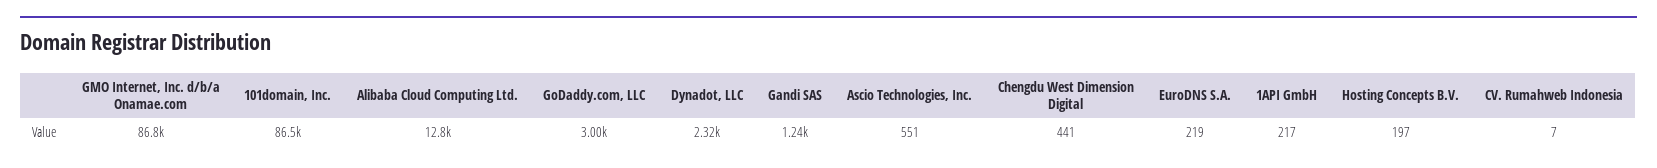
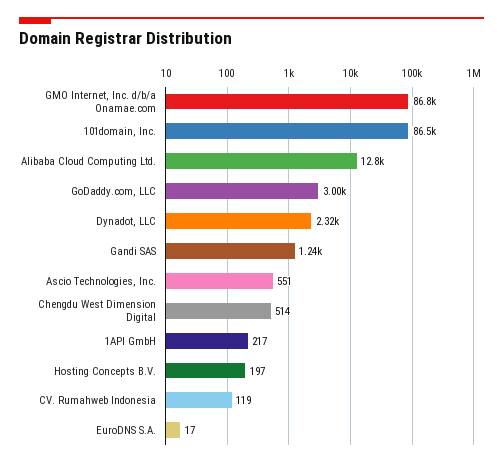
  {
    "GMO Internet, Inc. d/b/a Onamae.com": 86800,
    "101domain, Inc.": 86500,
    "Alibaba Cloud Computing Ltd.": 12800,
    "GoDaddy.com, LLC": 3000,
    "Dynadot, LLC": 2320,
    "Gandi SAS": 1240,
    "Ascio Technologies, Inc.": 551,
-   "Chengdu West Dimension Digital": 441,
+   "Chengdu West Dimension Digital": 514,
-   "EuroDNS S.A.": 219,
+   "EuroDNS S.A.": 17,
    "1API GmbH": 217,
    "Hosting Concepts B.V.": 197,
-   "CV. Rumahweb Indonesia": 7
+   "CV. Rumahweb Indonesia": 119
  }

